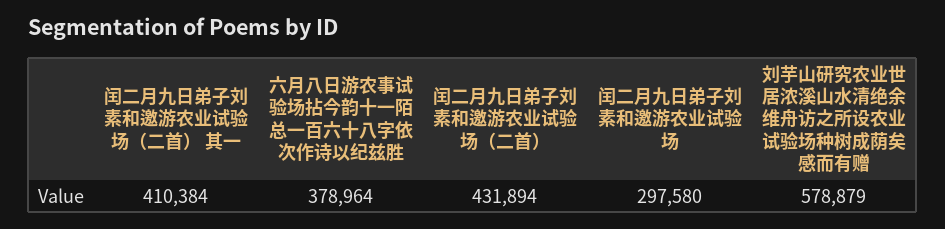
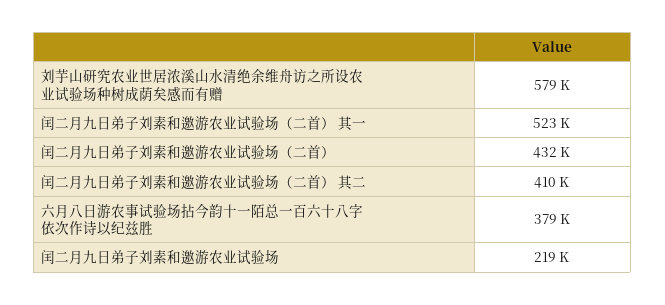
  {
-   "闰二月九日弟子刘素和邀游农业试验场（二首） 其一": 410384,
+   "闰二月九日弟子刘素和邀游农业试验场（二首） 其一": 523000,
    "六月八日游农事试验场拈今韵十一陌总一百六十八字依次作诗以纪兹胜": 378964,
    "闰二月九日弟子刘素和邀游农业试验场（二首）": 431894,
-   "闰二月九日弟子刘素和邀游农业试验场": 297580,
+   "闰二月九日弟子刘素和邀游农业试验场": 219000,
-   "刘芋山研究农业世居浓溪山水清绝余维舟访之所设农业试验场种树成荫矣感而有赠": 578879
+   "刘芋山研究农业世居浓溪山水清绝余维舟访之所设农业试验场种树成荫矣感而有赠": 578879,
+   "闰二月九日弟子刘素和邀游农业试验场（二首） 其二": 410000
  }

